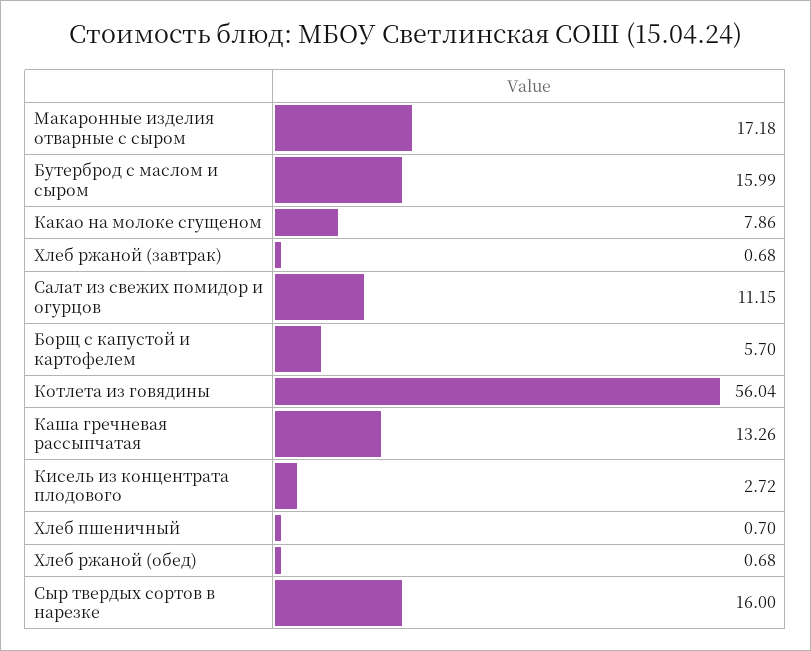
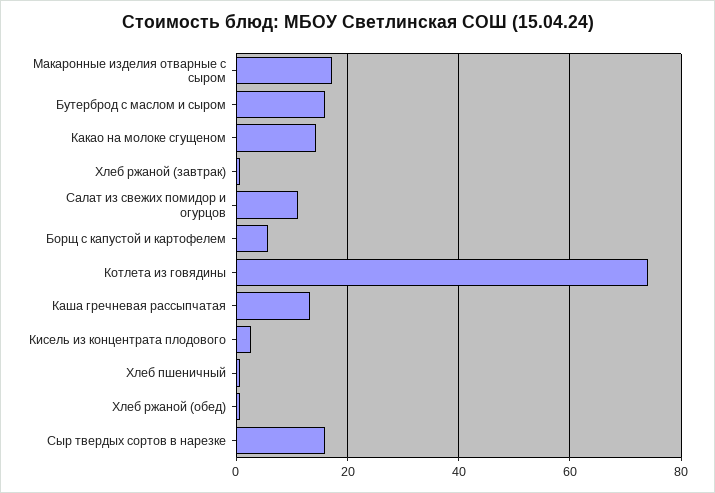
  {
    "Макаронные изделия отварные с сыром": 17.18,
    "Бутерброд с маслом и сыром": 15.99,
-   "Какао на молоке сгущеном": 7.86,
+   "Какао на молоке сгущеном": 14,
    "Хлеб ржаной (завтрак)": 0.68,
    "Салат из свежих помидор и огурцов": 11.15,
    "Борщ с капустой и картофелем": 5.7,
-   "Котлета из говядины": 56.04,
+   "Котлета из говядины": 74,
    "Каша гречневая рассыпчатая": 13.26,
    "Кисель из концентрата плодового": 2.72,
    "Хлеб пшеничный": 0.7,
    "Хлеб ржаной (обед)": 0.68,
    "Сыр твердых сортов в нарезке": 16
  }

